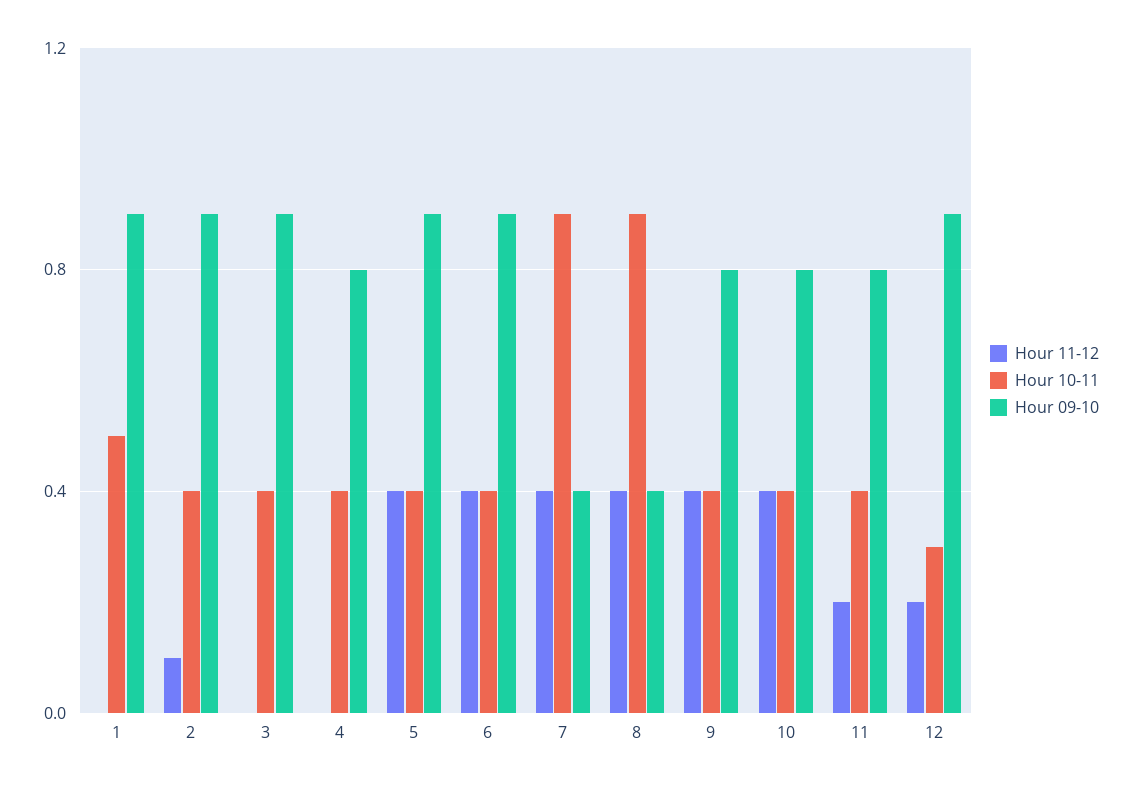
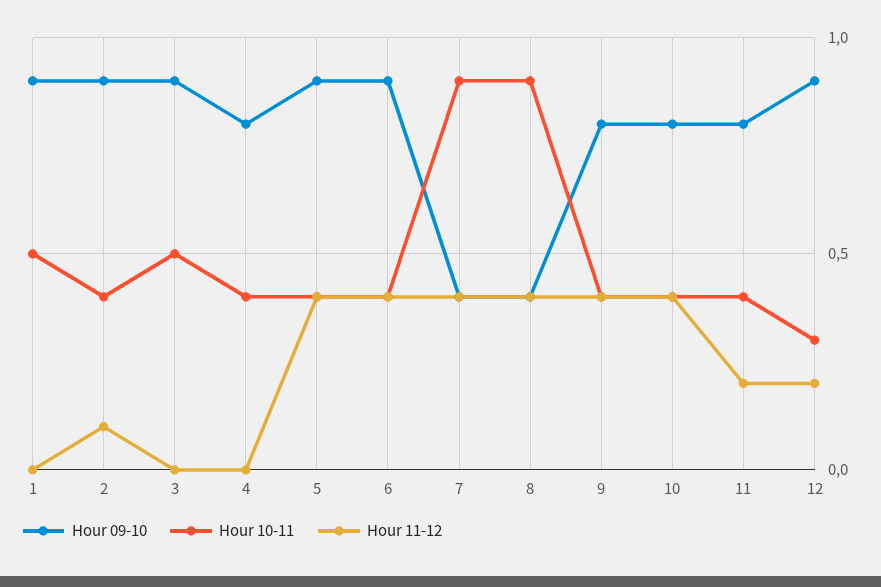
  {
    "Hour 11-12": {
      "1": 0,
      "2": 0.1,
      "3": 0,
      "4": 0,
      "5": 0.4,
      "6": 0.4,
      "7": 0.4,
      "8": 0.4,
      "9": 0.4,
      "10": 0.4,
      "11": 0.2,
      "12": 0.2
    },
    "Hour 10-11": {
      "1": 0.5,
      "2": 0.4,
-     "3": 0.4,
+     "3": 0.5,
      "4": 0.4,
      "5": 0.4,
      "6": 0.4,
      "7": 0.9,
      "8": 0.9,
      "9": 0.4,
      "10": 0.4,
      "11": 0.4,
      "12": 0.3
    },
    "Hour 09-10": {
      "1": 0.9,
      "2": 0.9,
      "3": 0.9,
      "4": 0.8,
      "5": 0.9,
      "6": 0.9,
      "7": 0.4,
      "8": 0.4,
      "9": 0.8,
      "10": 0.8,
      "11": 0.8,
      "12": 0.9
    }
  }

